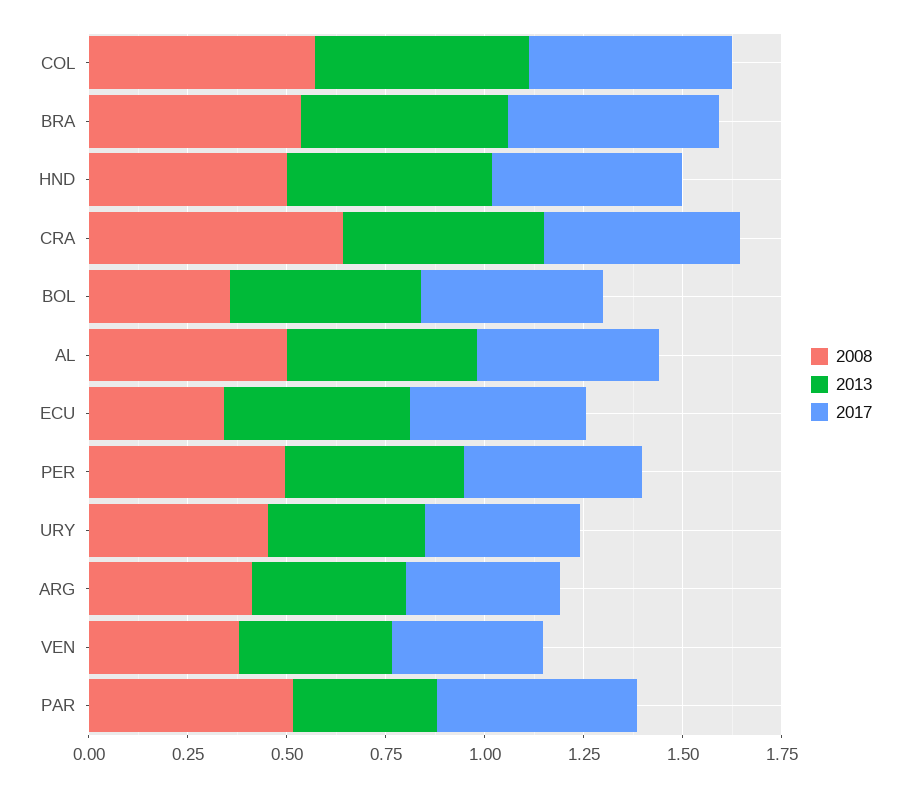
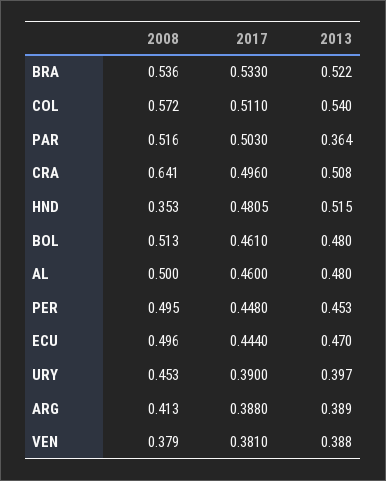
  {
    "2008": {
      "COL": 0.572,
      "BRA": 0.536,
-     "HND": 0.5,
+     "HND": 0.353,
      "CRA": 0.641,
-     "BOL": 0.35,
+     "BOL": 0.513,
      "AL": 0.5,
-     "ECU": 0.35,
+     "ECU": 0.496,
      "PER": 0.495,
      "URY": 0.453,
      "ARG": 0.413,
      "VEN": 0.379,
      "PAR": 0.516
    },
    "2013": {
      "COL": 0.54,
      "BRA": 0.522,
      "HND": 0.515,
      "CRA": 0.508,
      "BOL": 0.48,
      "AL": 0.48,
      "ECU": 0.47,
      "PER": 0.453,
      "URY": 0.397,
      "ARG": 0.389,
      "VEN": 0.388,
      "PAR": 0.364
    },
    "2017": {
      "COL": 0.511,
      "BRA": 0.533,
      "HND": 0.4805,
      "CRA": 0.496,
      "BOL": 0.461,
      "AL": 0.46,
      "ECU": 0.444,
      "PER": 0.448,
      "URY": 0.39,
      "ARG": 0.388,
      "VEN": 0.381,
      "PAR": 0.503
    }
  }

